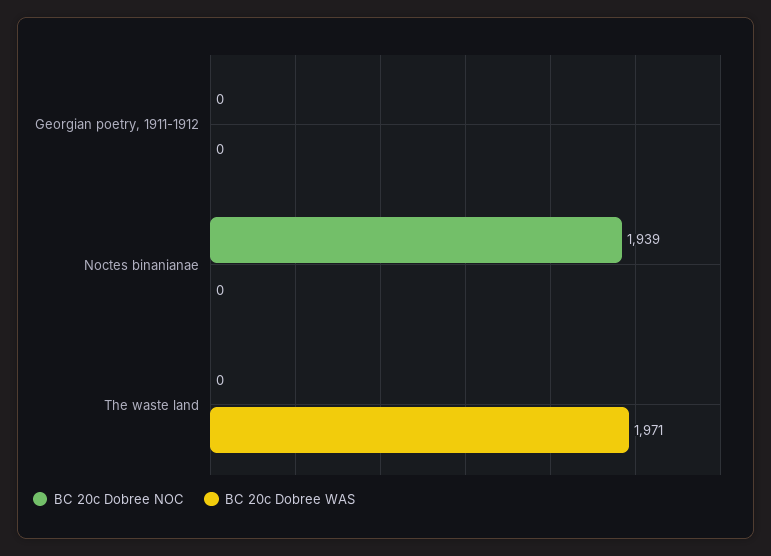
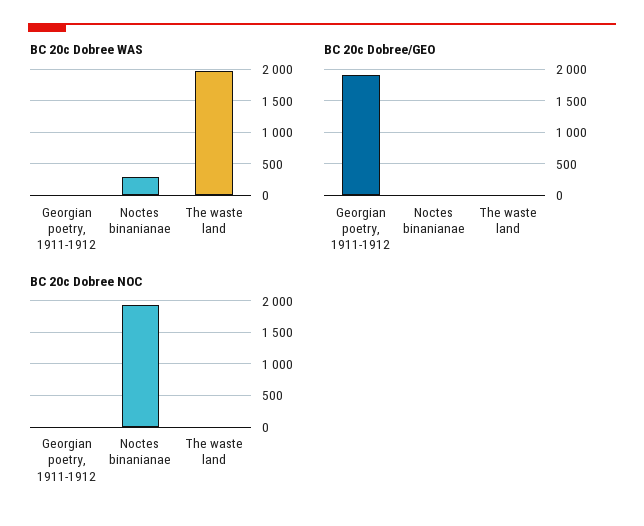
  {
    "BC 20c Dobree NOC": {
      "Georgian poetry, 1911-1912": 0,
      "Noctes binanianae": 1939,
      "The waste land": 0
    },
    "BC 20c Dobree WAS": {
      "Georgian poetry, 1911-1912": 0,
-     "Noctes binanianae": 0,
+     "Noctes binanianae": 300,
      "The waste land": 1971
-   }
+   },
+   "BC 20c Dobree/GEO": {
+     "Georgian poetry, 1911-1912": 1900,
+     "Noctes binanianae": 0,
+     "The waste land": 0
+   }
  }

